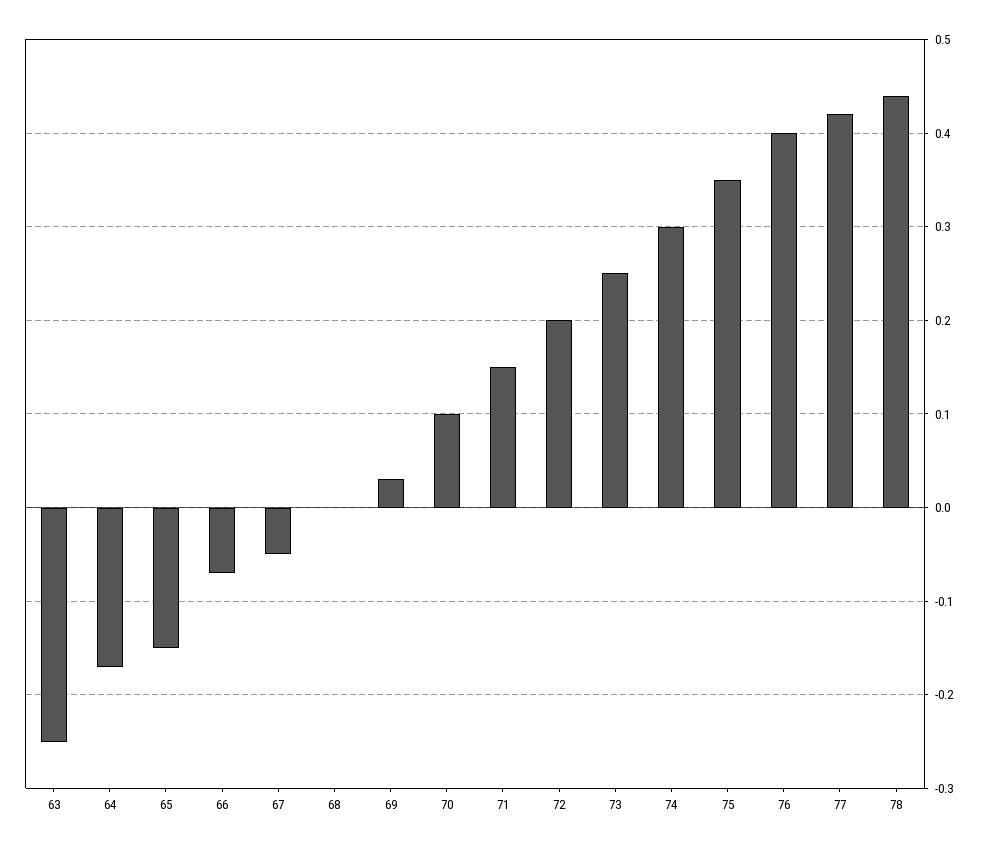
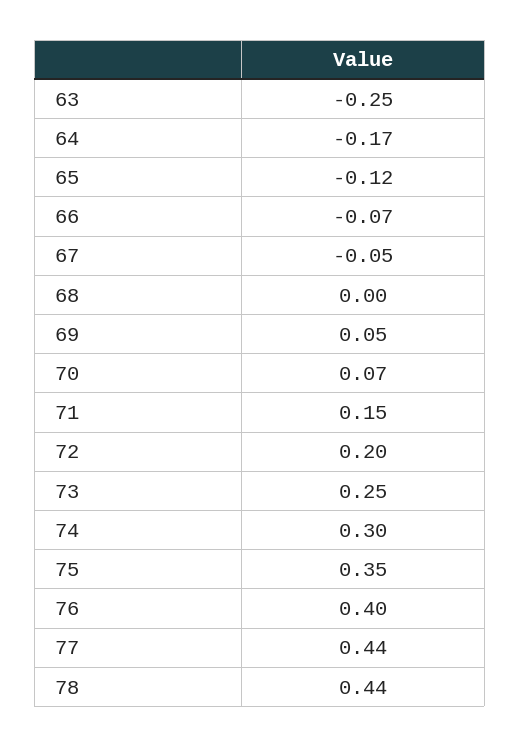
  {
    "63": -0.25,
    "64": -0.17,
-   "65": -0.15,
+   "65": -0.12,
    "66": -0.07,
    "67": -0.05,
    "68": 0,
-   "69": 0.03,
+   "69": 0.05,
-   "70": 0.1,
+   "70": 0.07,
    "71": 0.15,
    "72": 0.2,
    "73": 0.25,
    "74": 0.3,
    "75": 0.35,
    "76": 0.4,
-   "77": 0.42,
+   "77": 0.44,
    "78": 0.44
  }

